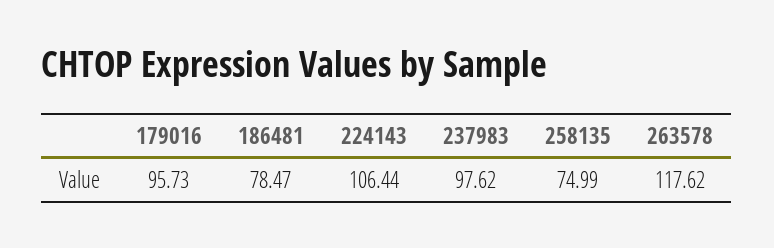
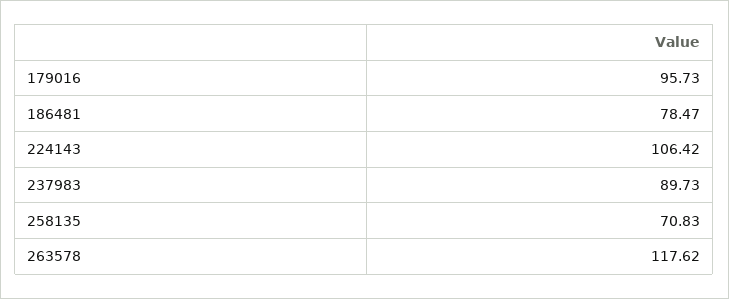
  {
    "179016": 95.73,
    "186481": 78.47,
-   "224143": 106.44,
+   "224143": 106.42,
-   "237983": 97.62,
+   "237983": 89.73,
-   "258135": 74.99,
+   "258135": 70.83,
    "263578": 117.62
  }

